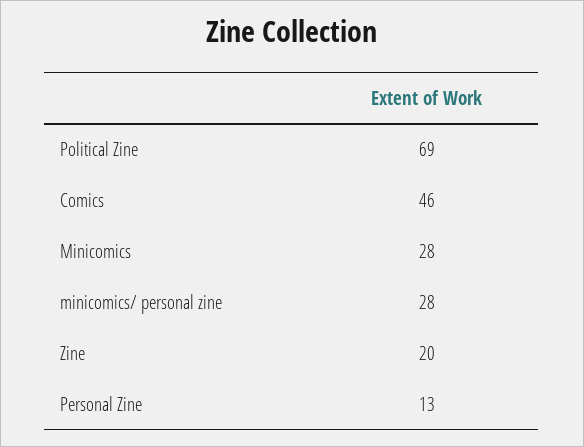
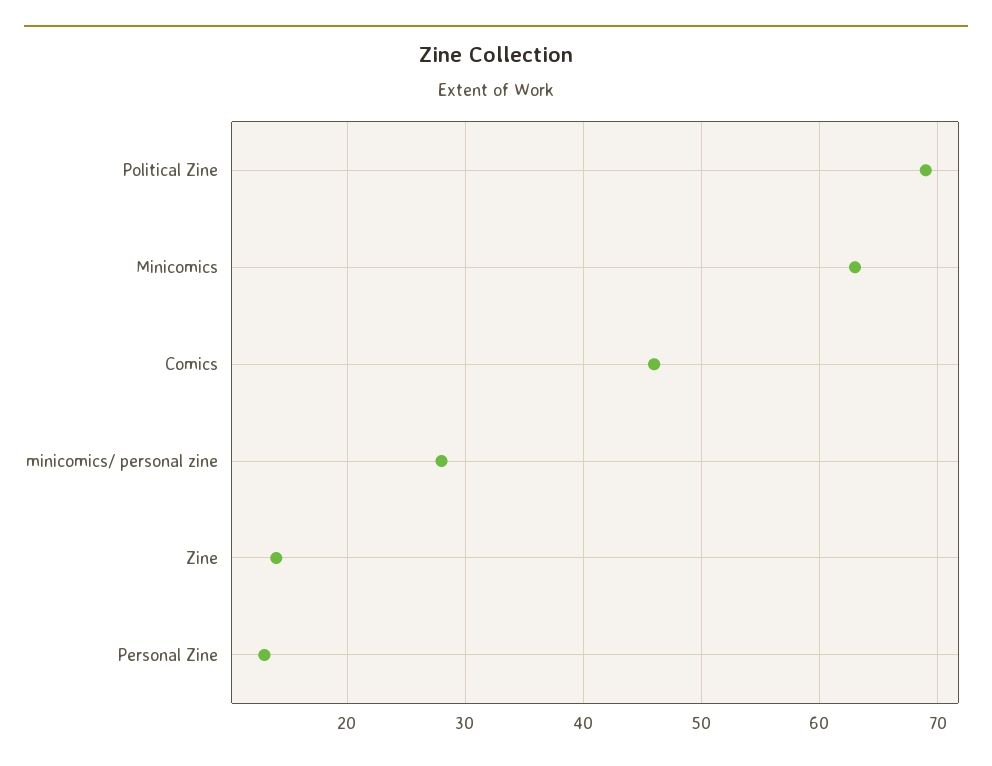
  {
    "Political Zine": 69,
    "Comics": 46,
-   "Minicomics": 28,
+   "Minicomics": 63,
    "minicomics/ personal zine": 28,
-   "Zine": 20,
+   "Zine": 14,
    "Personal Zine": 13
  }

